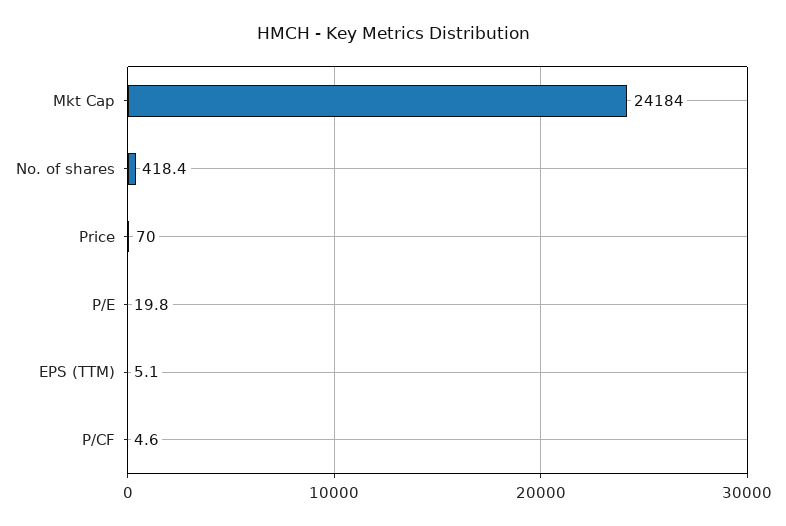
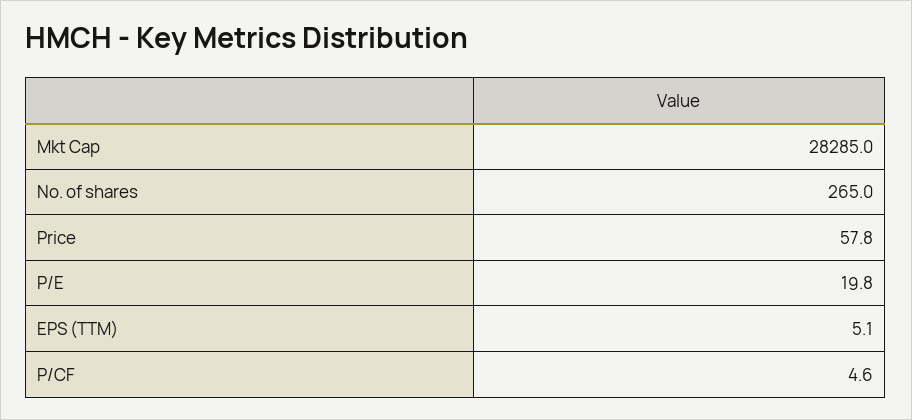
  {
-   "Mkt Cap": 24184,
+   "Mkt Cap": 28285,
-   "No. of shares": 418.4,
+   "No. of shares": 265,
-   "Price": 70,
+   "Price": 57.8,
    "P/E": 19.8,
    "EPS (TTM)": 5.1,
    "P/CF": 4.6
  }

